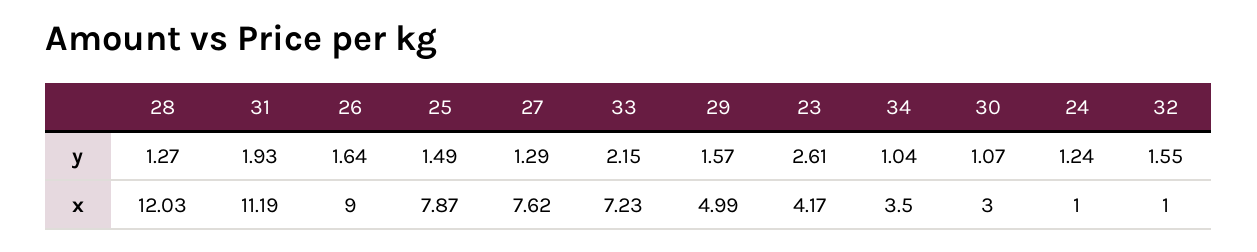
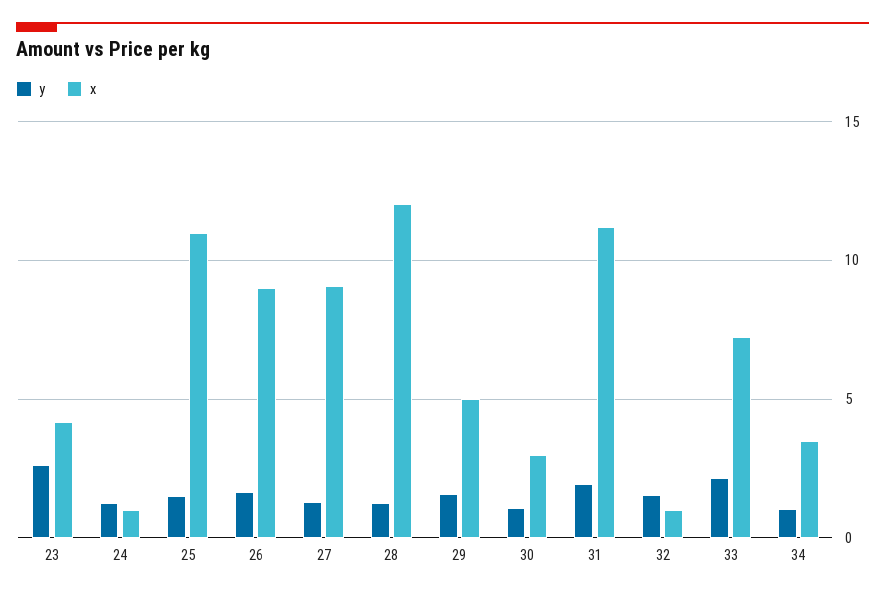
  {
    "y": {
      "28": 1.27,
      "31": 1.93,
      "26": 1.64,
      "25": 1.49,
      "27": 1.29,
      "33": 2.15,
      "29": 1.57,
      "23": 2.61,
      "34": 1.04,
      "30": 1.07,
      "24": 1.24,
      "32": 1.55
    },
    "x": {
      "28": 12.03,
      "31": 11.19,
      "26": 9,
-     "25": 7.87,
+     "25": 11,
-     "27": 7.62,
+     "27": 9,
      "33": 7.23,
      "29": 4.99,
      "23": 4.17,
      "34": 3.5,
      "30": 3,
      "24": 1,
      "32": 1
    }
  }

